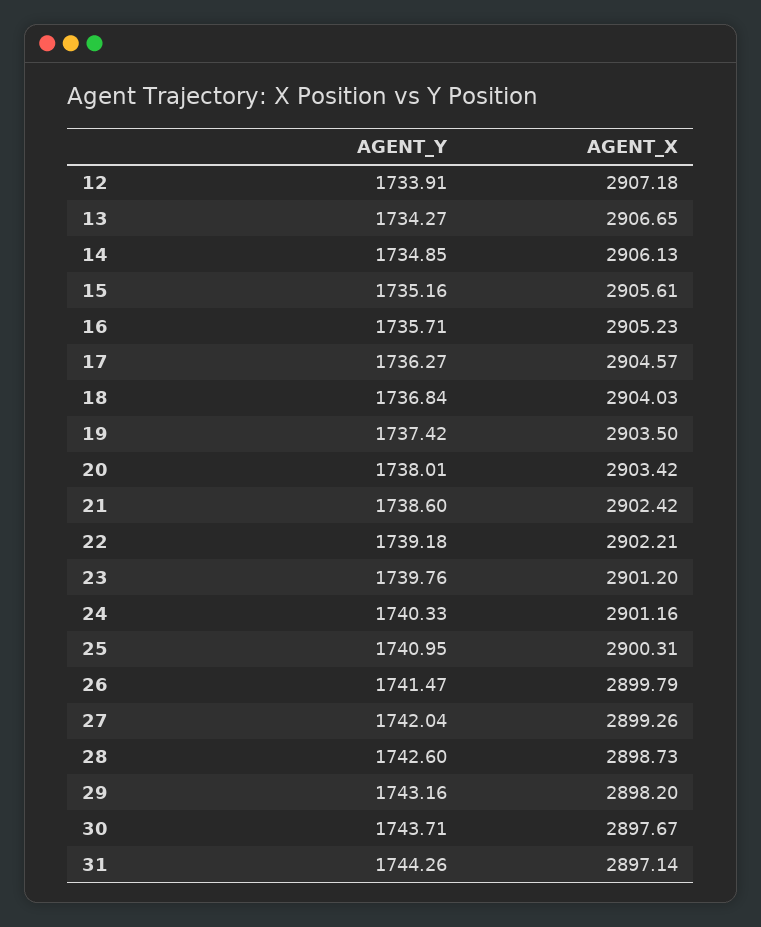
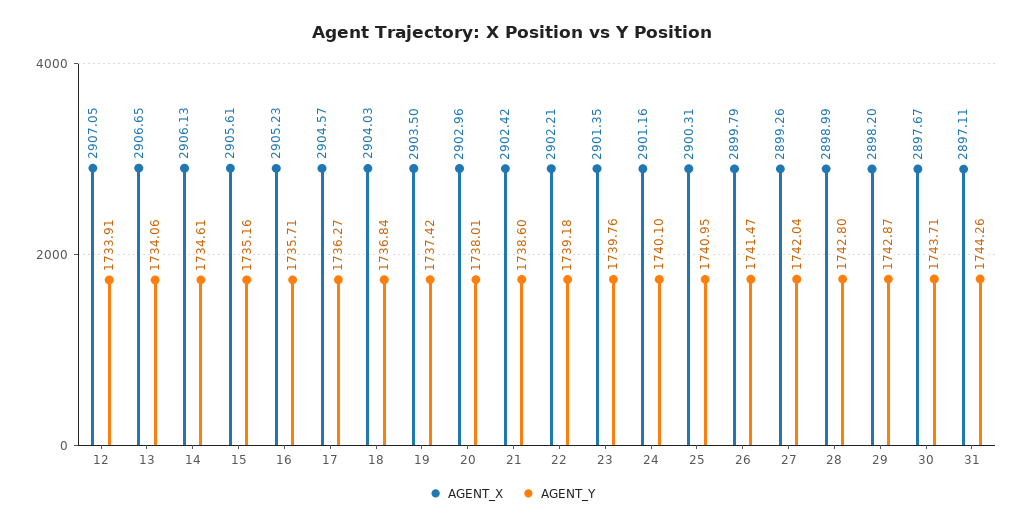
  {
    "AGENT_Y": {
      "12": 1733.91,
-     "13": 1734.27,
+     "13": 1734.06,
-     "14": 1734.85,
+     "14": 1734.61,
      "15": 1735.16,
      "16": 1735.71,
      "17": 1736.27,
      "18": 1736.84,
      "19": 1737.42,
      "20": 1738.01,
      "21": 1738.6,
      "22": 1739.18,
      "23": 1739.76,
-     "24": 1740.33,
+     "24": 1740.1,
      "25": 1740.95,
      "26": 1741.47,
      "27": 1742.04,
-     "28": 1742.6,
+     "28": 1742.8,
-     "29": 1743.16,
+     "29": 1742.87,
      "30": 1743.71,
      "31": 1744.26
    },
    "AGENT_X": {
-     "12": 2907.18,
+     "12": 2907.05,
      "13": 2906.65,
      "14": 2906.13,
      "15": 2905.61,
      "16": 2905.23,
      "17": 2904.57,
      "18": 2904.03,
      "19": 2903.5,
-     "20": 2903.42,
+     "20": 2902.96,
      "21": 2902.42,
      "22": 2902.21,
-     "23": 2901.2,
+     "23": 2901.35,
      "24": 2901.16,
      "25": 2900.31,
      "26": 2899.79,
      "27": 2899.26,
-     "28": 2898.73,
+     "28": 2898.99,
      "29": 2898.2,
      "30": 2897.67,
-     "31": 2897.14
+     "31": 2897.11
    }
  }

